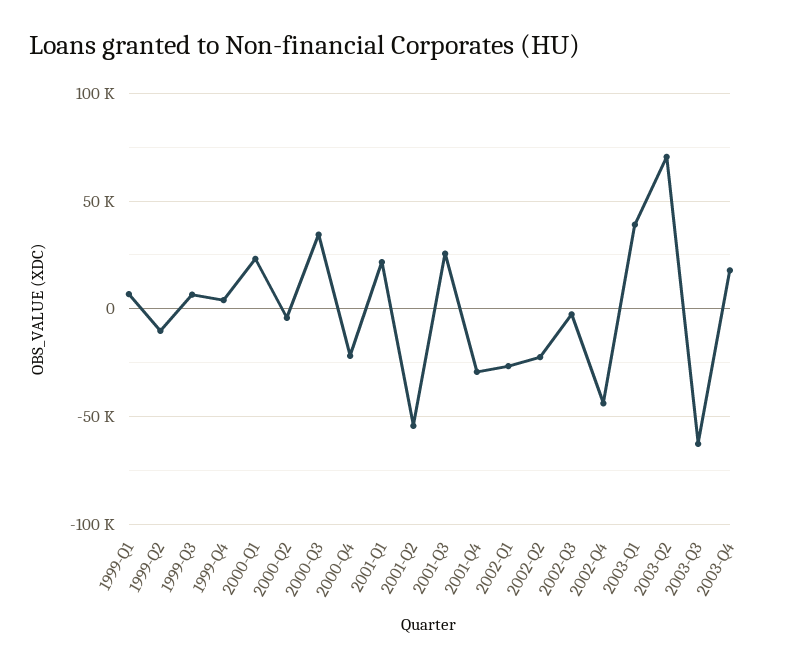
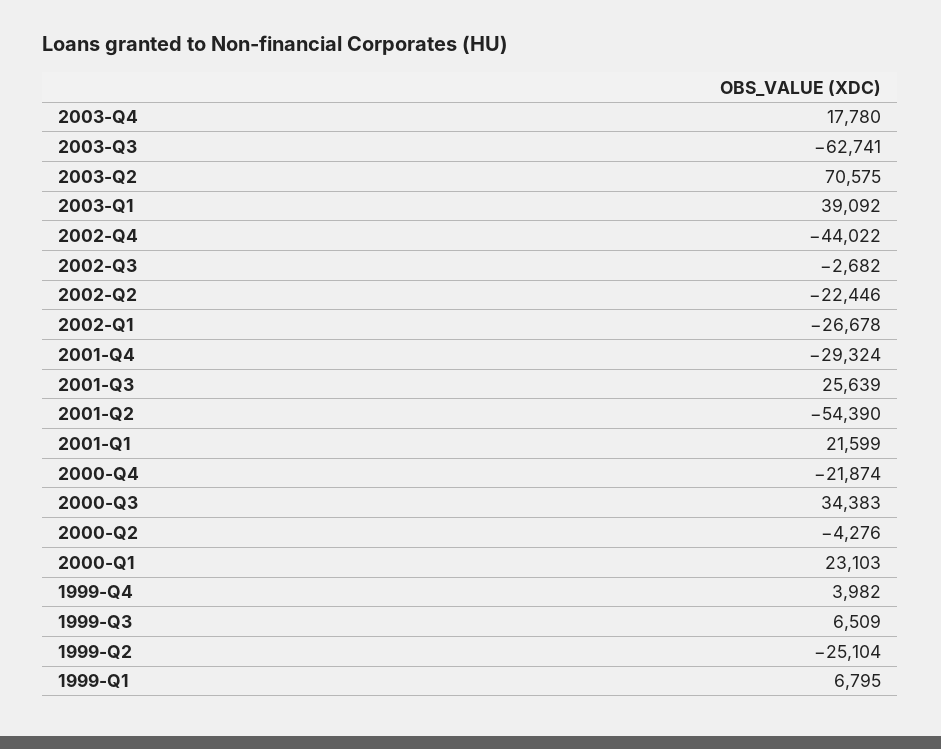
  {
    "1999-Q1": 6795,
-   "1999-Q2": -10000,
+   "1999-Q2": -25104,
    "1999-Q3": 6509,
    "1999-Q4": 3982,
    "2000-Q1": 23103,
    "2000-Q2": -4276,
    "2000-Q3": 34383,
    "2000-Q4": -21874,
    "2001-Q1": 21599,
    "2001-Q2": -54390,
    "2001-Q3": 25639,
    "2001-Q4": -29324,
    "2002-Q1": -26678,
    "2002-Q2": -22446,
    "2002-Q3": -2682,
    "2002-Q4": -44022,
    "2003-Q1": 39092,
    "2003-Q2": 70575,
    "2003-Q3": -62741,
    "2003-Q4": 17780
  }

